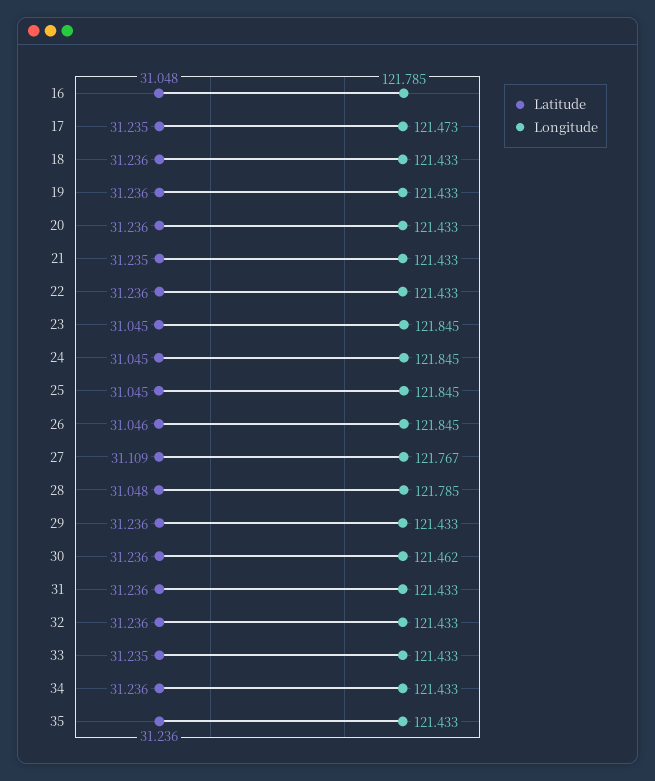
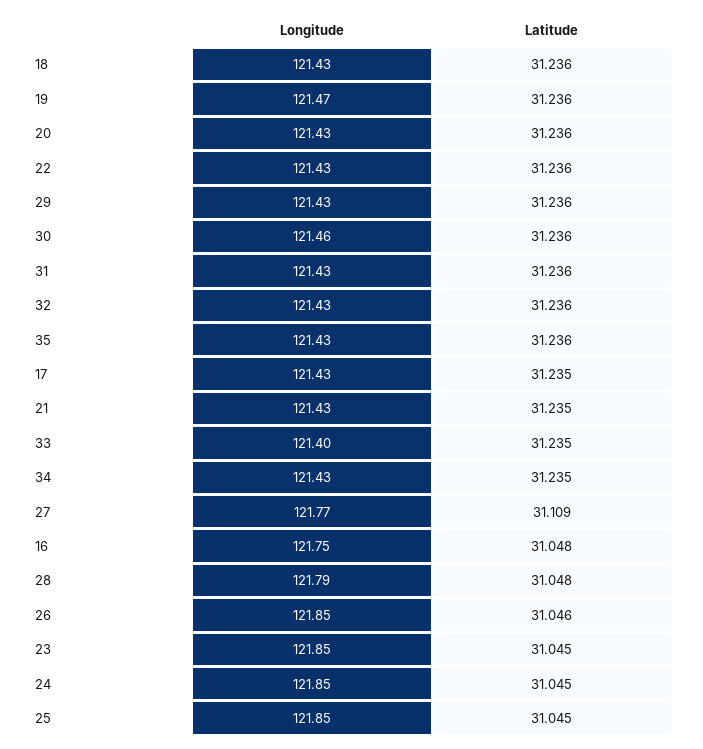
  {
    "Latitude": {
      "16": 31.048,
      "17": 31.235,
      "18": 31.236,
      "19": 31.236,
      "20": 31.236,
      "21": 31.235,
      "22": 31.236,
      "23": 31.045,
      "24": 31.045,
      "25": 31.045,
      "26": 31.046,
      "27": 31.109,
      "28": 31.048,
      "29": 31.236,
      "30": 31.236,
      "31": 31.236,
      "32": 31.236,
      "33": 31.235,
-     "34": 31.236,
+     "34": 31.235,
      "35": 31.236
    },
    "Longitude": {
-     "16": 121.785,
+     "16": 121.75,
-     "17": 121.473,
+     "17": 121.43,
      "18": 121.433,
-     "19": 121.433,
+     "19": 121.47,
      "20": 121.433,
      "21": 121.433,
      "22": 121.433,
      "23": 121.845,
      "24": 121.845,
      "25": 121.845,
      "26": 121.845,
      "27": 121.767,
      "28": 121.785,
      "29": 121.433,
      "30": 121.462,
      "31": 121.433,
      "32": 121.433,
-     "33": 121.433,
+     "33": 121.4,
      "34": 121.433,
      "35": 121.433
    }
  }

